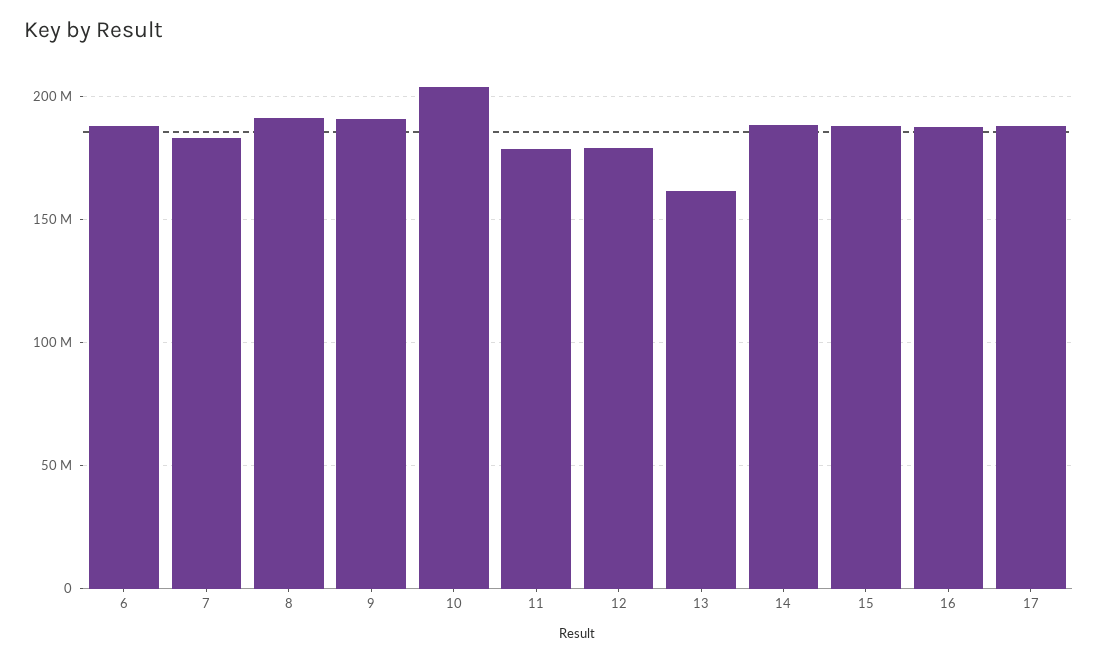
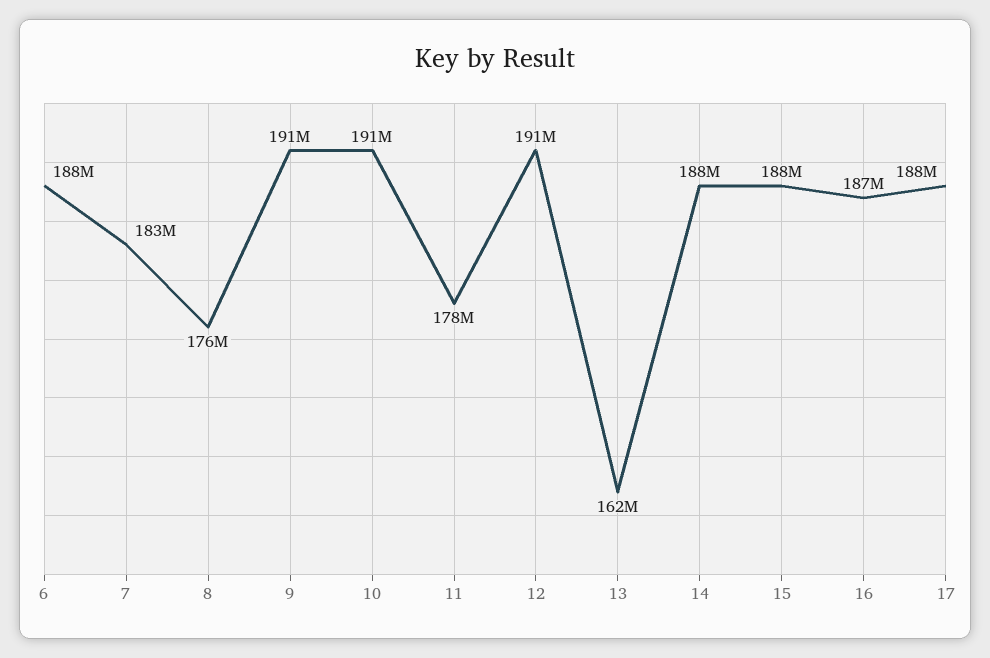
  {
    "6": 188000000,
    "7": 183000000,
-   "8": 190000000,
+   "8": 176000000,
    "9": 191000000,
-   "10": 205000000,
+   "10": 191000000,
    "11": 178000000,
-   "12": 180000000,
+   "12": 191000000,
    "13": 162000000,
    "14": 188000000,
    "15": 188000000,
    "16": 187000000,
    "17": 188000000
  }

